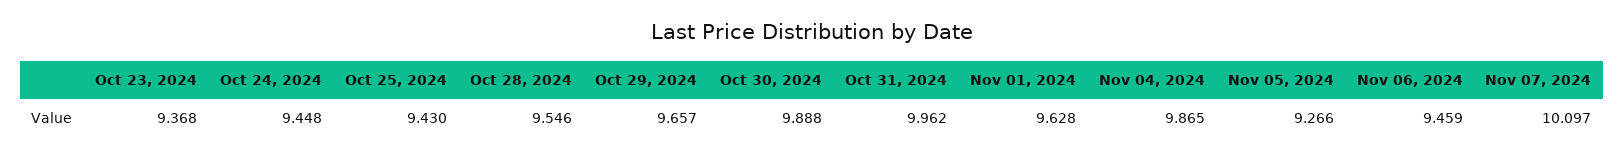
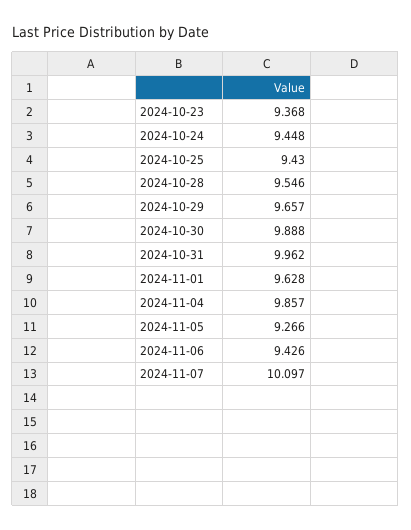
  {
    "Oct 23, 2024": 9.368,
    "Oct 24, 2024": 9.448,
    "Oct 25, 2024": 9.43,
    "Oct 28, 2024": 9.546,
    "Oct 29, 2024": 9.657,
    "Oct 30, 2024": 9.888,
    "Oct 31, 2024": 9.962,
    "Nov 01, 2024": 9.628,
-   "Nov 04, 2024": 9.865,
+   "Nov 04, 2024": 9.857,
    "Nov 05, 2024": 9.266,
-   "Nov 06, 2024": 9.459,
+   "Nov 06, 2024": 9.426,
    "Nov 07, 2024": 10.097
  }

